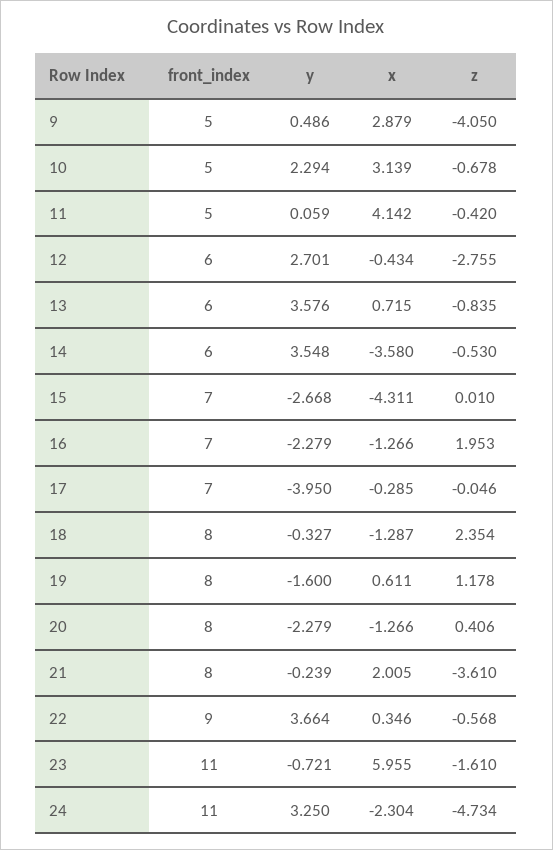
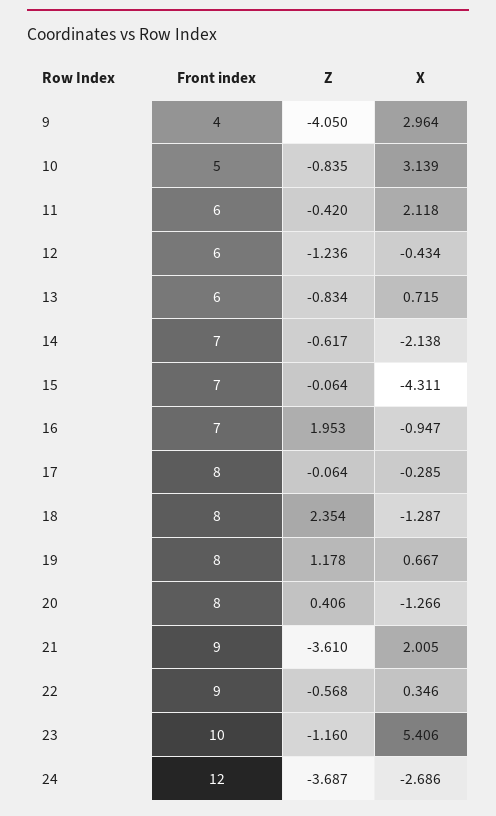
  {
    "front_index": {
-     "9": 5,
+     "9": 4,
      "10": 5,
-     "11": 5,
+     "11": 6,
      "12": 6,
      "13": 6,
-     "14": 6,
+     "14": 7,
      "15": 7,
      "16": 7,
-     "17": 7,
+     "17": 8,
      "18": 8,
      "19": 8,
      "20": 8,
-     "21": 8,
+     "21": 9,
      "22": 9,
-     "23": 11,
+     "23": 10,
-     "24": 11
+     "24": 12
    },
-   "y": {
-     "9": 0.486,
-     "10": 2.294,
-     "11": 0.059,
-     "12": 2.701,
-     "13": 3.576,
-     "14": 3.548,
-     "15": -2.668,
-     "16": -2.279,
-     "17": -3.95,
-     "18": -0.327,
-     "19": -1.6,
-     "20": -2.279,
-     "21": -0.239,
-     "22": 3.664,
-     "23": -0.721,
-     "24": 3.25
-   },
    "x": {
-     "9": 2.879,
+     "9": 2.964,
      "10": 3.139,
-     "11": 4.142,
+     "11": 2.118,
      "12": -0.434,
      "13": 0.715,
-     "14": -3.58,
+     "14": -2.138,
      "15": -4.311,
-     "16": -1.266,
+     "16": -0.947,
      "17": -0.285,
      "18": -1.287,
-     "19": 0.611,
+     "19": 0.667,
      "20": -1.266,
      "21": 2.005,
      "22": 0.346,
-     "23": 5.955,
+     "23": 5.406,
-     "24": -2.304
+     "24": -2.686
    },
    "z": {
      "9": -4.05,
-     "10": -0.678,
+     "10": -0.835,
      "11": -0.42,
-     "12": -2.755,
+     "12": -1.236,
-     "13": -0.835,
+     "13": -0.834,
-     "14": -0.53,
+     "14": -0.617,
-     "15": 0.01,
+     "15": -0.064,
      "16": 1.953,
-     "17": -0.046,
+     "17": -0.064,
      "18": 2.354,
      "19": 1.178,
      "20": 0.406,
      "21": -3.61,
      "22": -0.568,
-     "23": -1.61,
+     "23": -1.16,
-     "24": -4.734
+     "24": -3.687
    }
  }

